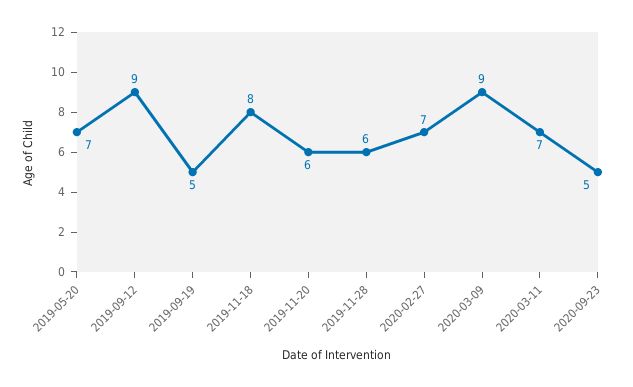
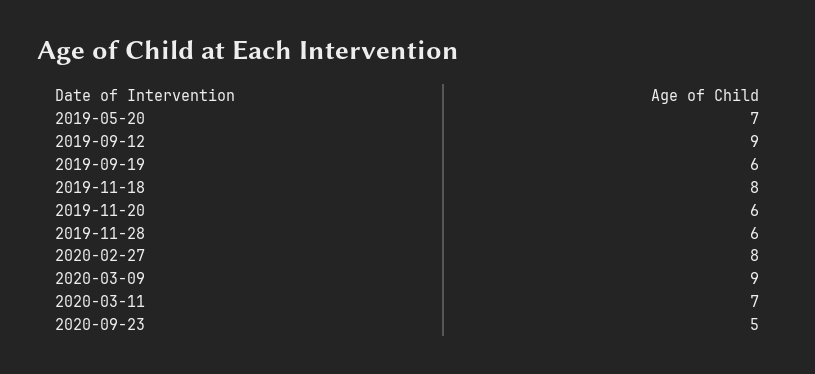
  {
    "2019-05-20": 7,
    "2019-09-12": 9,
-   "2019-09-19": 5,
+   "2019-09-19": 6,
    "2019-11-18": 8,
    "2019-11-20": 6,
    "2019-11-28": 6,
-   "2020-02-27": 7,
+   "2020-02-27": 8,
    "2020-03-09": 9,
    "2020-03-11": 7,
    "2020-09-23": 5
  }

